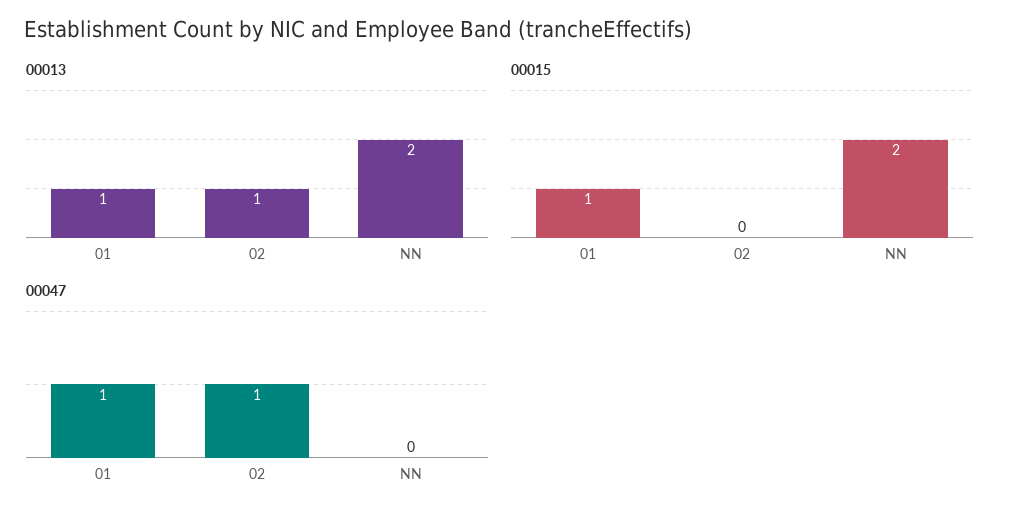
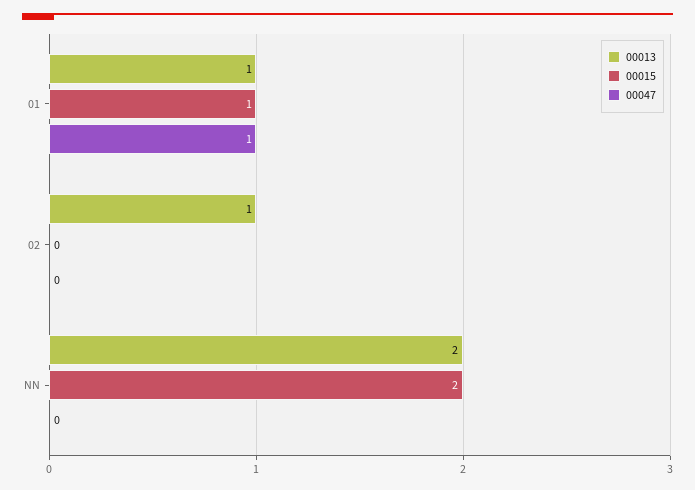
  {
    "00013": {
      "01": 1,
      "02": 1,
      "NN": 2
    },
    "00015": {
      "01": 1,
      "02": 0,
      "NN": 2
    },
    "00047": {
      "01": 1,
-     "02": 1,
+     "02": 0,
      "NN": 0
    }
  }

